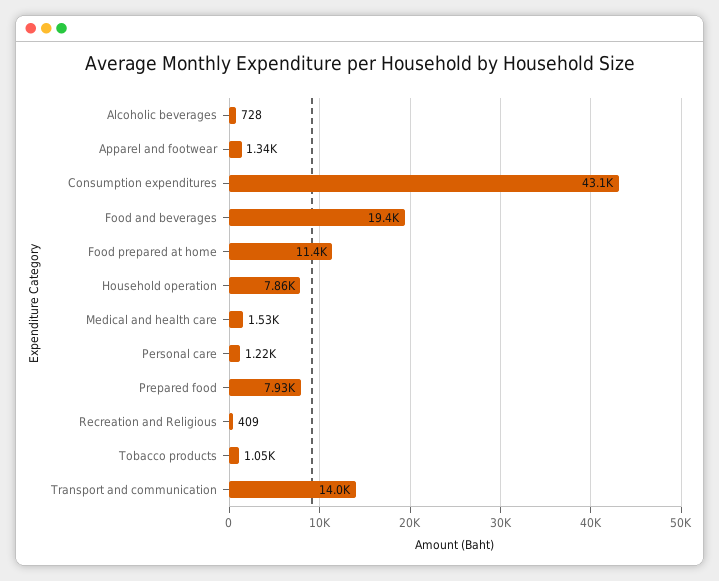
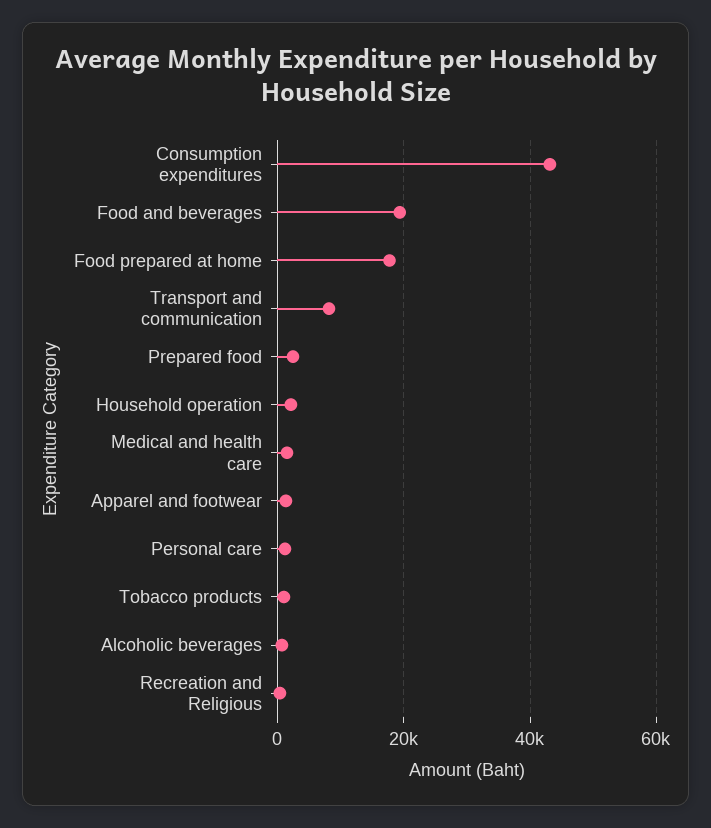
  {
    "Alcoholic beverages": 728,
    "Apparel and footwear": 1340,
    "Consumption expenditures": 43100,
    "Food and beverages": 19400,
-   "Food prepared at home": 11400,
+   "Food prepared at home": 18000,
-   "Household operation": 7860,
+   "Household operation": 2000,
    "Medical and health care": 1530,
    "Personal care": 1220,
-   "Prepared food": 7930,
+   "Prepared food": 2000,
    "Recreation and Religious": 409,
    "Tobacco products": 1050,
-   "Transport and communication": 14000
+   "Transport and communication": 8000
  }

